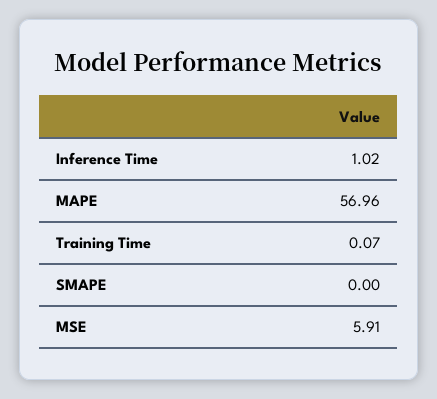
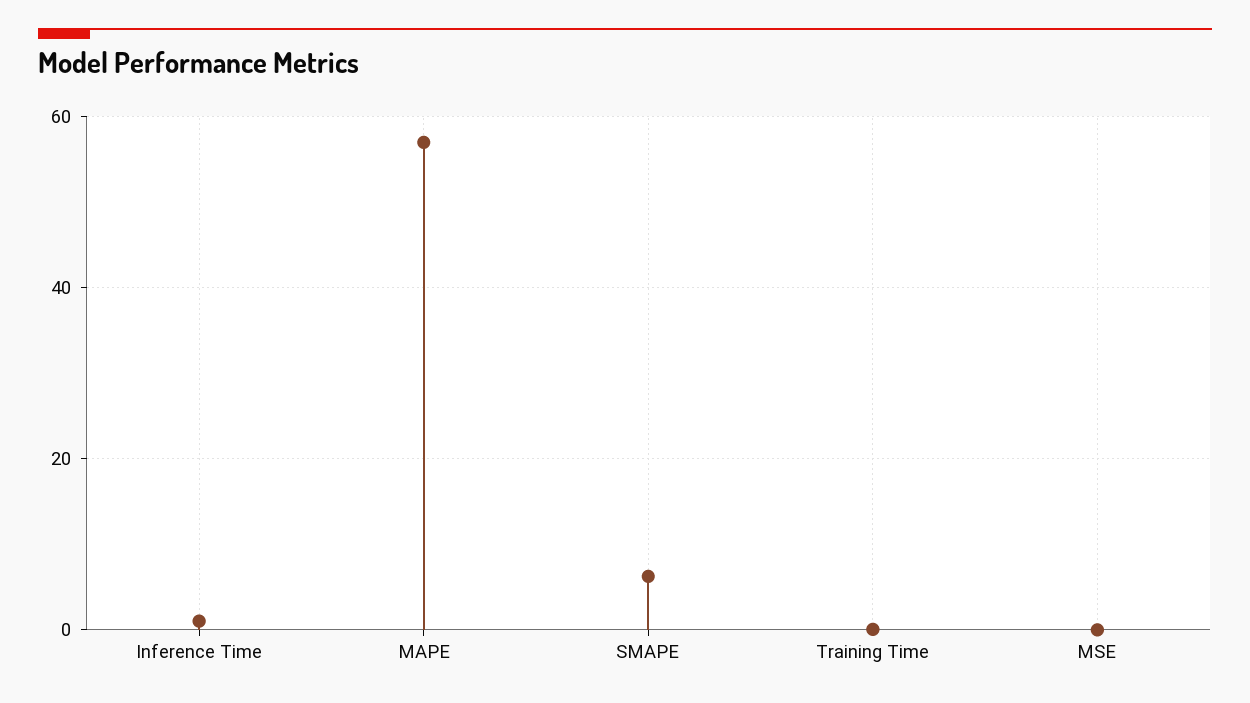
  {
    "Inference Time": 1.02,
    "MAPE": 56.96,
    "Training Time": 0.07,
-   "SMAPE": 0,
+   "SMAPE": 6,
-   "MSE": 5.91
+   "MSE": 0
  }

